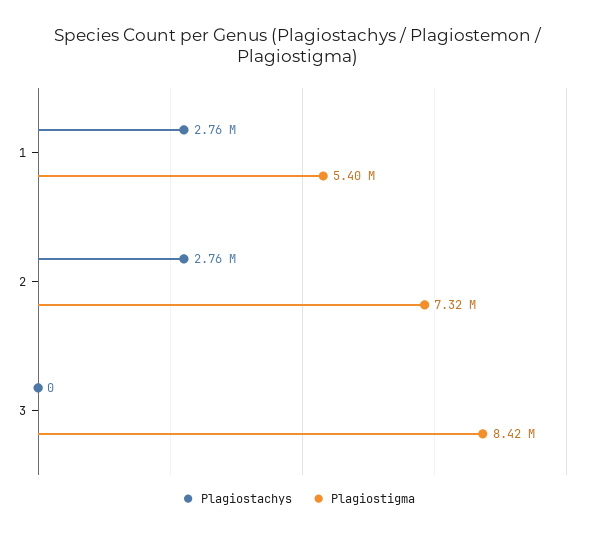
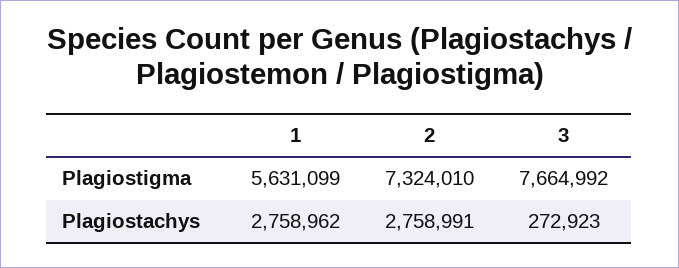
  {
    "Plagiostachys": {
      "1": 2758962,
      "2": 2758991,
-     "3": 0
+     "3": 272923
    },
    "Plagiostigma": {
-     "1": 5400000,
+     "1": 5631099,
      "2": 7324010,
-     "3": 8420000
+     "3": 7664992
    }
  }

